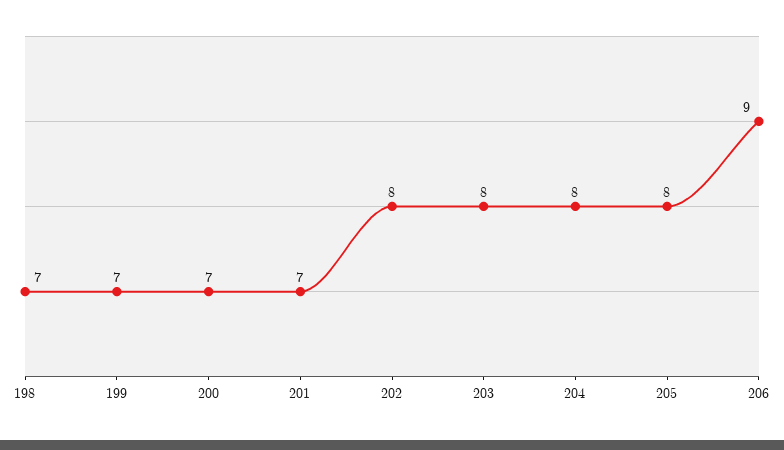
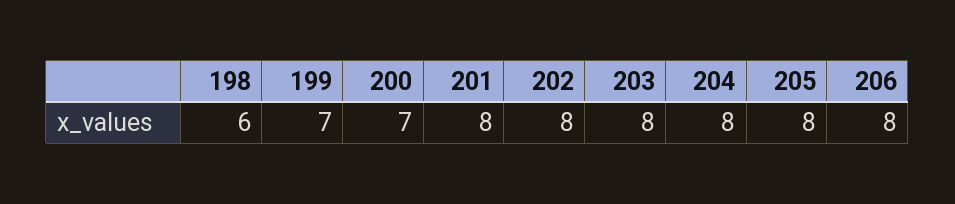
  {
-   "198": 7,
+   "198": 6,
    "199": 7,
    "200": 7,
-   "201": 7,
+   "201": 8,
    "202": 8,
    "203": 8,
    "204": 8,
    "205": 8,
-   "206": 9
+   "206": 8
  }

